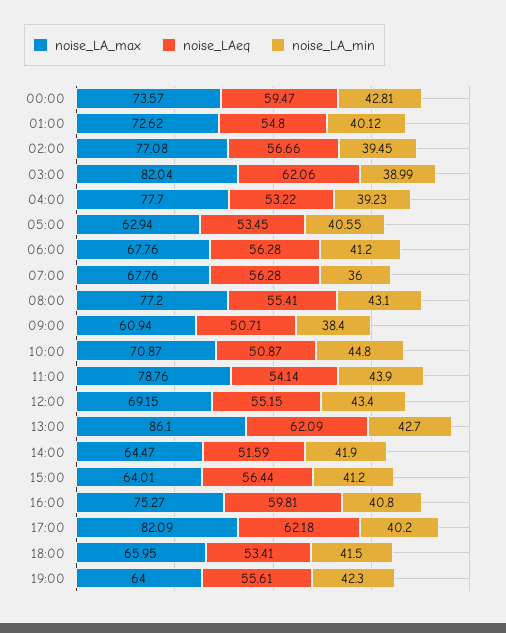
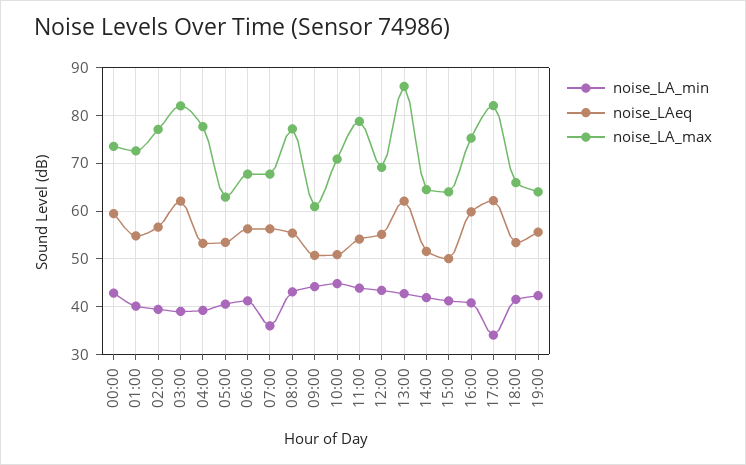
  {
    "noise_LA_max": {
      "00:00": 73.57,
      "01:00": 72.62,
      "02:00": 77.08,
      "03:00": 82.04,
      "04:00": 77.7,
      "05:00": 62.94,
      "06:00": 67.76,
      "07:00": 67.76,
      "08:00": 77.2,
      "09:00": 60.94,
      "10:00": 70.87,
      "11:00": 78.76,
      "12:00": 69.15,
      "13:00": 86.1,
      "14:00": 64.47,
      "15:00": 64.01,
      "16:00": 75.27,
      "17:00": 82.09,
      "18:00": 65.95,
      "19:00": 64
    },
    "noise_LAeq": {
      "00:00": 59.47,
      "01:00": 54.8,
      "02:00": 56.66,
      "03:00": 62.06,
      "04:00": 53.22,
      "05:00": 53.45,
      "06:00": 56.28,
      "07:00": 56.28,
      "08:00": 55.41,
      "09:00": 50.71,
      "10:00": 50.87,
      "11:00": 54.14,
      "12:00": 55.15,
      "13:00": 62.09,
      "14:00": 51.59,
-     "15:00": 56.44,
+     "15:00": 50,
      "16:00": 59.81,
      "17:00": 62.18,
      "18:00": 53.41,
      "19:00": 55.61
    },
    "noise_LA_min": {
      "00:00": 42.81,
      "01:00": 40.12,
      "02:00": 39.45,
      "03:00": 38.99,
      "04:00": 39.23,
      "05:00": 40.55,
      "06:00": 41.2,
      "07:00": 36,
      "08:00": 43.1,
-     "09:00": 38.4,
+     "09:00": 44,
      "10:00": 44.8,
      "11:00": 43.9,
      "12:00": 43.4,
      "13:00": 42.7,
      "14:00": 41.9,
      "15:00": 41.2,
      "16:00": 40.8,
-     "17:00": 40.2,
+     "17:00": 34,
      "18:00": 41.5,
      "19:00": 42.3
    }
  }

